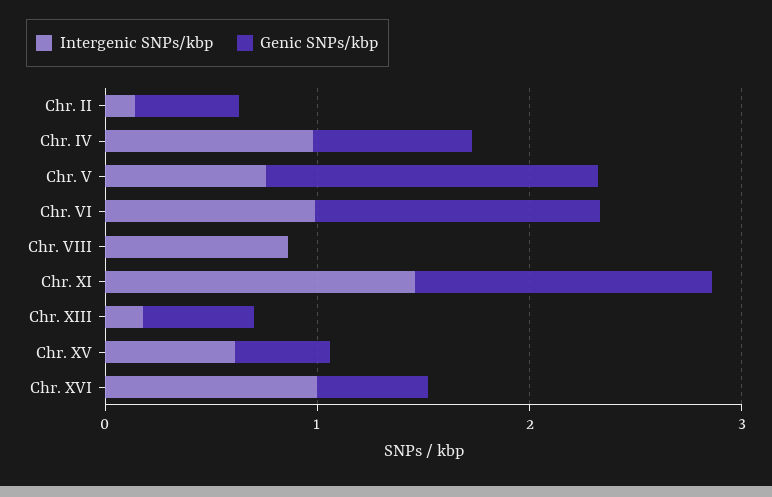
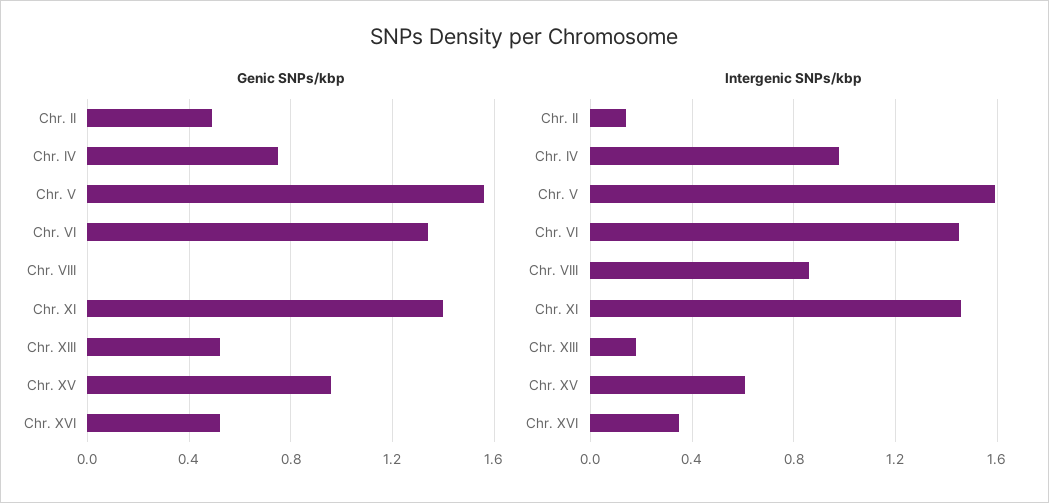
  {
    "Intergenic SNPs/kbp": {
      "Chr. II": 0.15,
      "Chr. IV": 1,
-     "Chr. V": 0.8,
+     "Chr. V": 1.6,
-     "Chr. VI": 1,
+     "Chr. VI": 1.45,
      "Chr. VIII": 0.85,
      "Chr. XI": 1.45,
      "Chr. XIII": 0.2,
      "Chr. XV": 0.6,
-     "Chr. XVI": 1
+     "Chr. XVI": 0.35
    },
    "Genic SNPs/kbp": {
      "Chr. II": 0.5,
      "Chr. IV": 0.75,
      "Chr. V": 1.55,
      "Chr. VI": 1.35,
      "Chr. VIII": 0,
      "Chr. XI": 1.4,
      "Chr. XIII": 0.5,
-     "Chr. XV": 0.4,
+     "Chr. XV": 0.95,
      "Chr. XVI": 0.5
    }
  }

